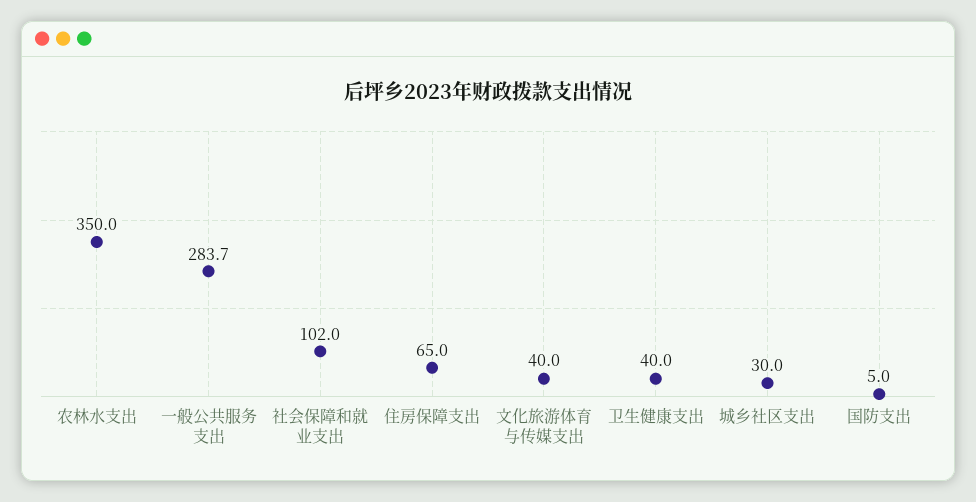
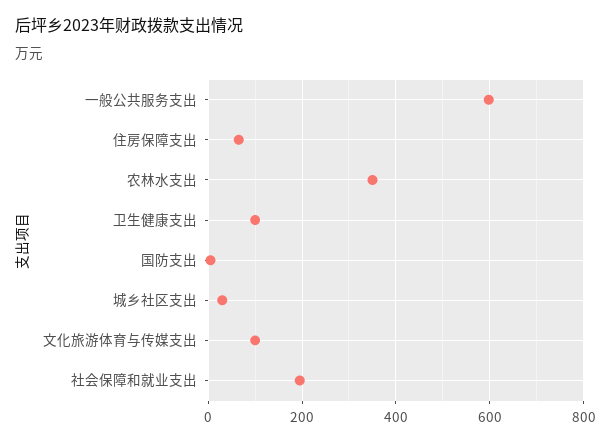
  {
    "农林水支出": 350,
-   "一般公共服务支出": 283.7,
+   "一般公共服务支出": 600,
-   "社会保障和就业支出": 102,
+   "社会保障和就业支出": 200,
    "住房保障支出": 65,
-   "文化旅游体育与传媒支出": 40,
+   "文化旅游体育与传媒支出": 100,
-   "卫生健康支出": 40,
+   "卫生健康支出": 100,
    "城乡社区支出": 30,
    "国防支出": 5
  }

